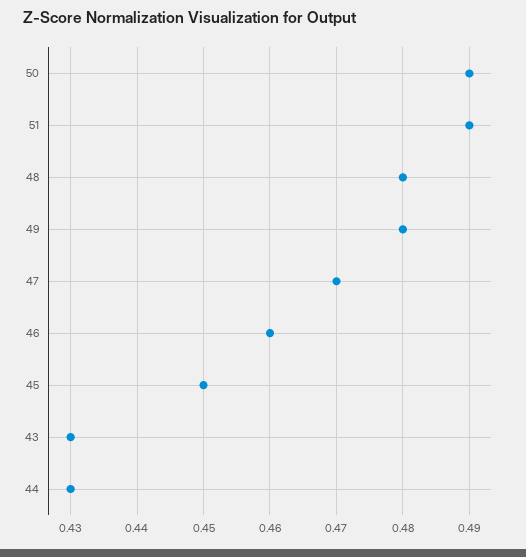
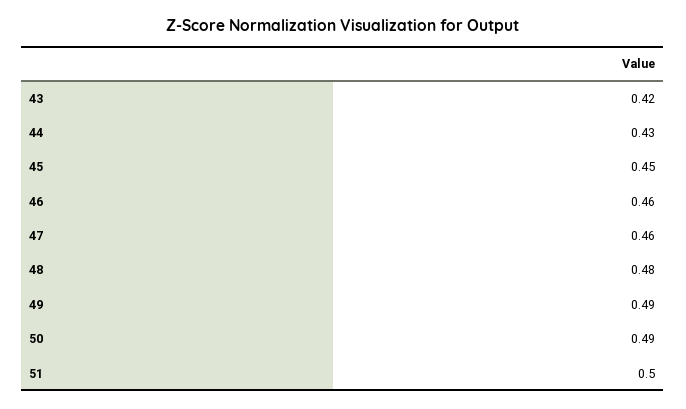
  {
    "50": 0.49,
-   "51": 0.49,
+   "51": 0.5,
    "48": 0.48,
-   "49": 0.48,
+   "49": 0.49,
-   "47": 0.47,
+   "47": 0.46,
    "46": 0.46,
    "45": 0.45,
-   "43": 0.43,
+   "43": 0.42,
    "44": 0.43
  }

